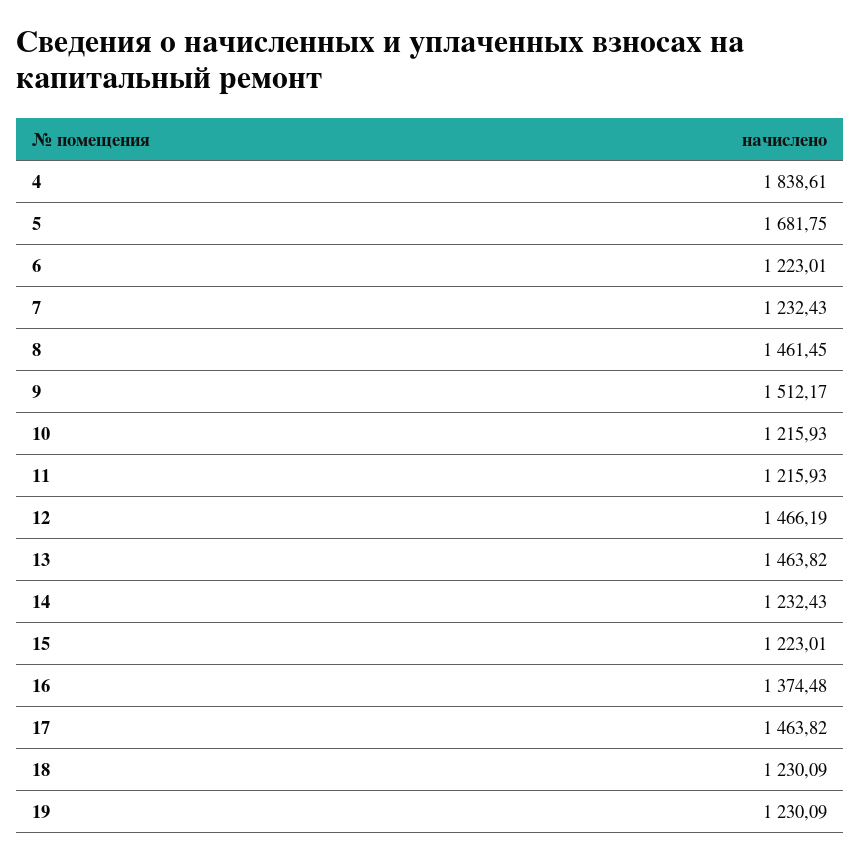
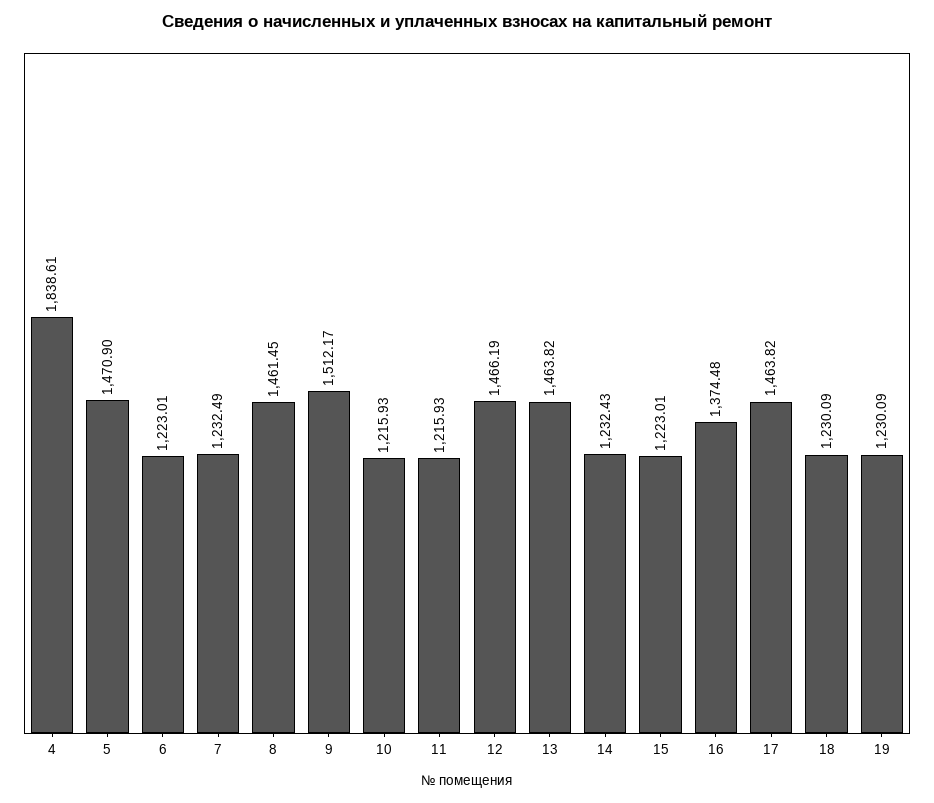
  {
    "4": 1838.61,
-   "5": 1681.75,
+   "5": 1470.9,
    "6": 1223.01,
-   "7": 1232.43,
+   "7": 1232.49,
    "8": 1461.45,
    "9": 1512.17,
    "10": 1215.93,
    "11": 1215.93,
    "12": 1466.19,
    "13": 1463.82,
    "14": 1232.43,
    "15": 1223.01,
    "16": 1374.48,
    "17": 1463.82,
    "18": 1230.09,
    "19": 1230.09
  }

